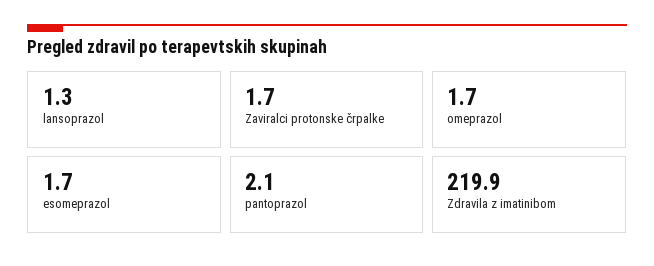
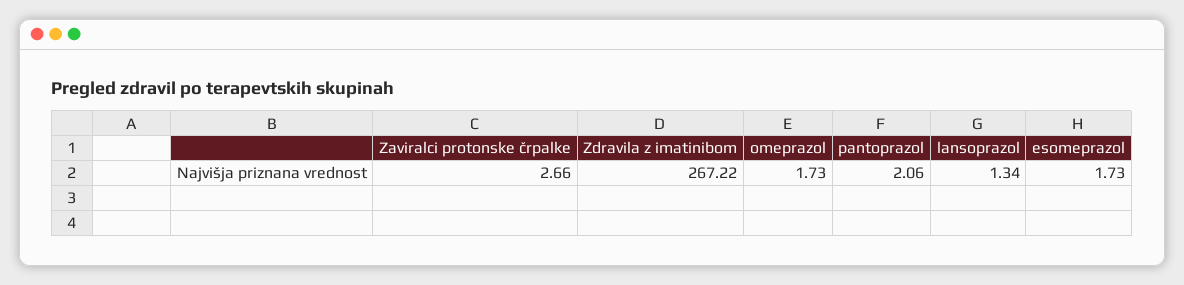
  {
    "lansoprazol": 1.34,
-   "Zaviralci protonske črpalke": 1.7,
+   "Zaviralci protonske črpalke": 2.66,
    "omeprazol": 1.73,
    "esomeprazol": 1.73,
    "pantoprazol": 2.06,
-   "Zdravila z imatinibom": 219.9
+   "Zdravila z imatinibom": 267.22
  }

